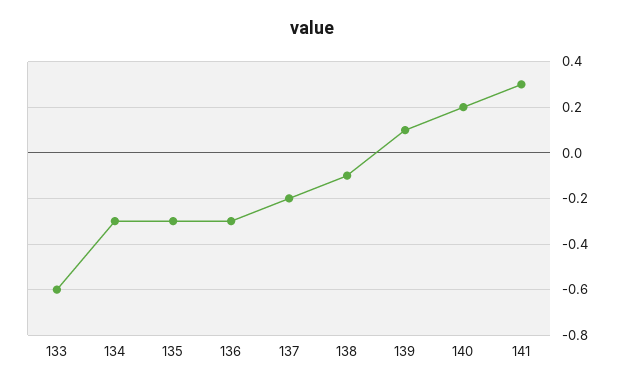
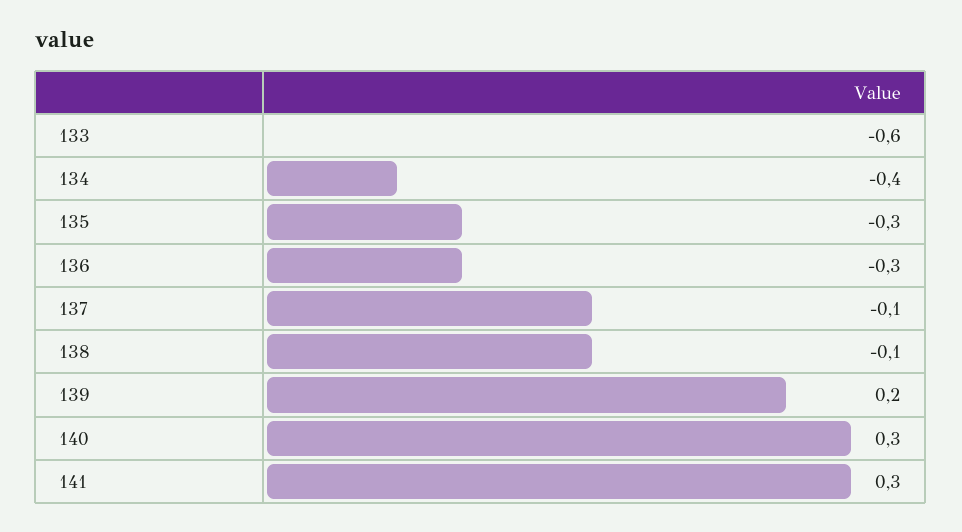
  {
    "133": -0.6,
-   "134": -0.3,
+   "134": -0.4,
    "135": -0.3,
    "136": -0.3,
-   "137": -0.2,
+   "137": -0.1,
    "138": -0.1,
-   "139": 0.1,
+   "139": 0.2,
-   "140": 0.2,
+   "140": 0.3,
    "141": 0.3
  }

